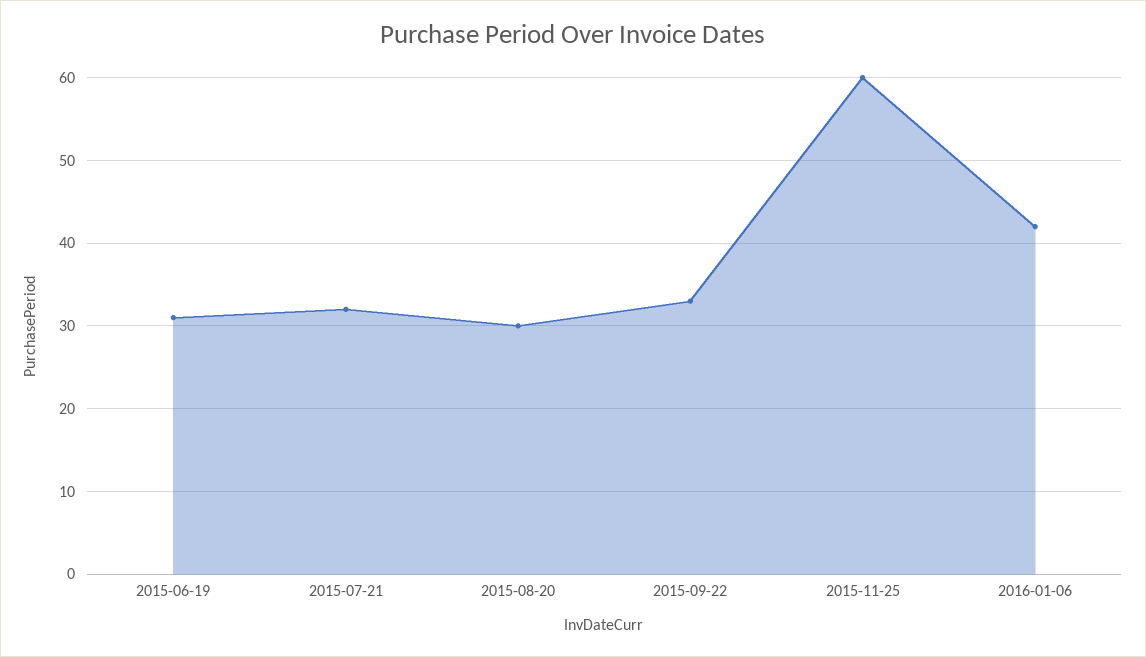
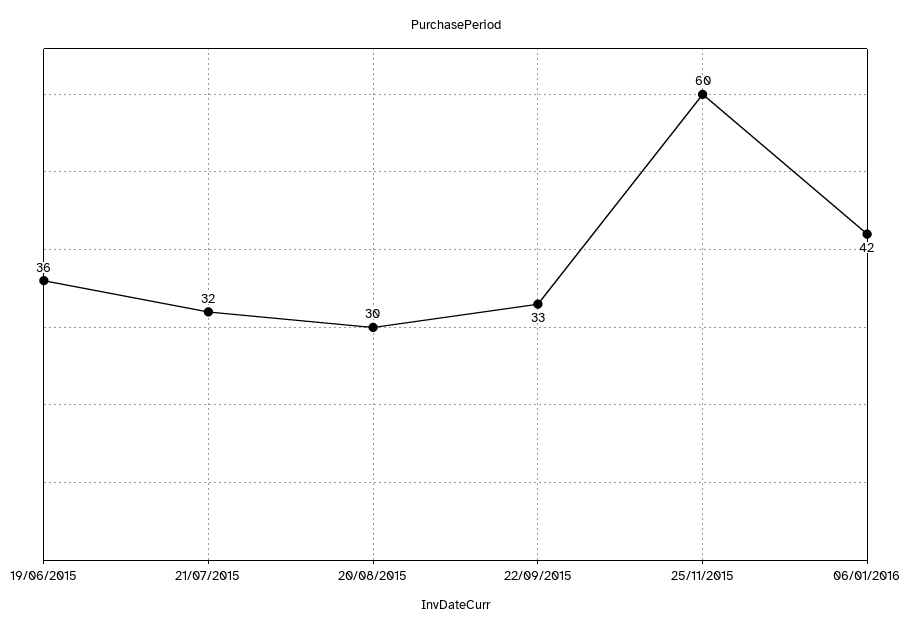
  {
-   "2015-06-19": 31,
+   "2015-06-19": 36,
    "2015-07-21": 32,
    "2015-08-20": 30,
    "2015-09-22": 33,
    "2015-11-25": 60,
    "2016-01-06": 42
  }

